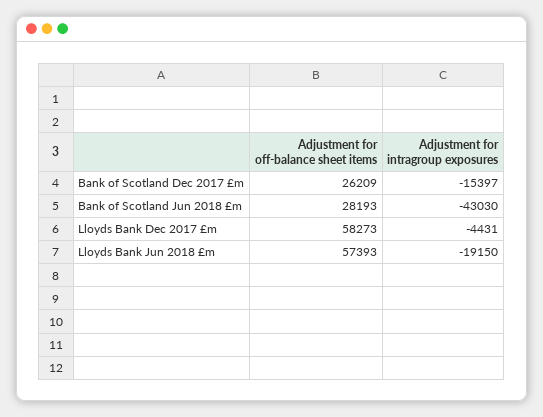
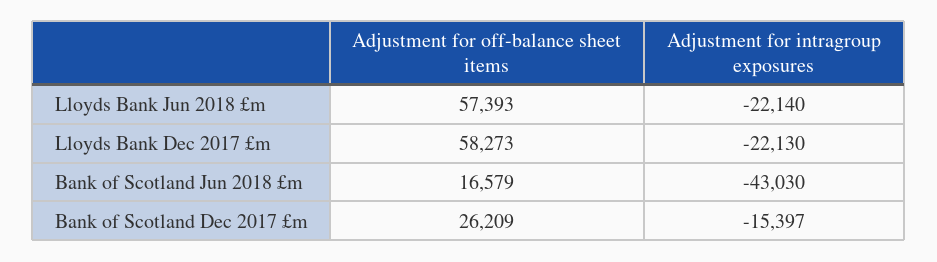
  {
    "Adjustment for off-balance sheet items": {
      "Bank of Scotland Dec 2017 £m": 26209,
-     "Bank of Scotland Jun 2018 £m": 28193,
+     "Bank of Scotland Jun 2018 £m": 16579,
      "Lloyds Bank Dec 2017 £m": 58273,
      "Lloyds Bank Jun 2018 £m": 57393
    },
    "Adjustment for intragroup exposures": {
      "Bank of Scotland Dec 2017 £m": -15397,
      "Bank of Scotland Jun 2018 £m": -43030,
-     "Lloyds Bank Dec 2017 £m": -4431,
+     "Lloyds Bank Dec 2017 £m": -22130,
-     "Lloyds Bank Jun 2018 £m": -19150
+     "Lloyds Bank Jun 2018 £m": -22140
    }
  }

